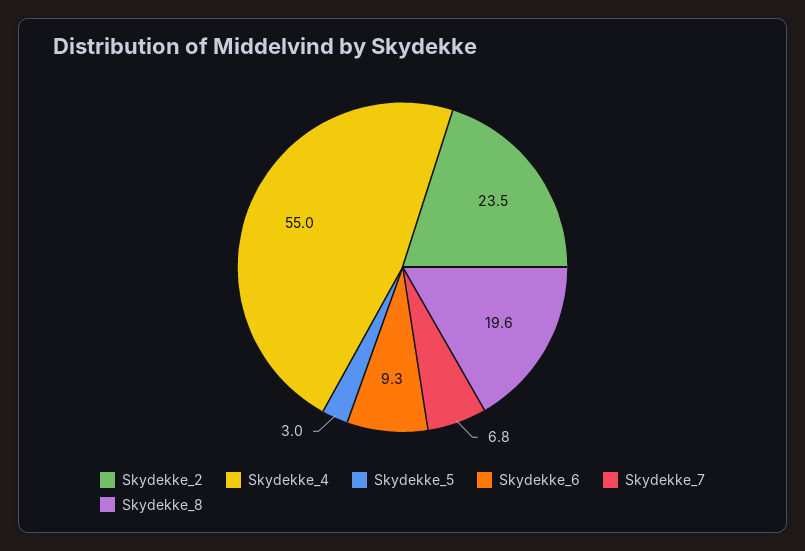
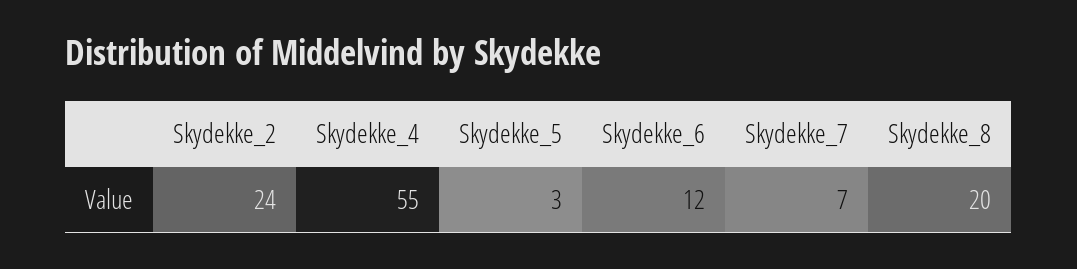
  {
    "Skydekke_2": 23.5,
    "Skydekke_4": 55,
    "Skydekke_5": 3,
-   "Skydekke_6": 9.3,
+   "Skydekke_6": 12,
    "Skydekke_7": 6.8,
    "Skydekke_8": 19.6
  }

